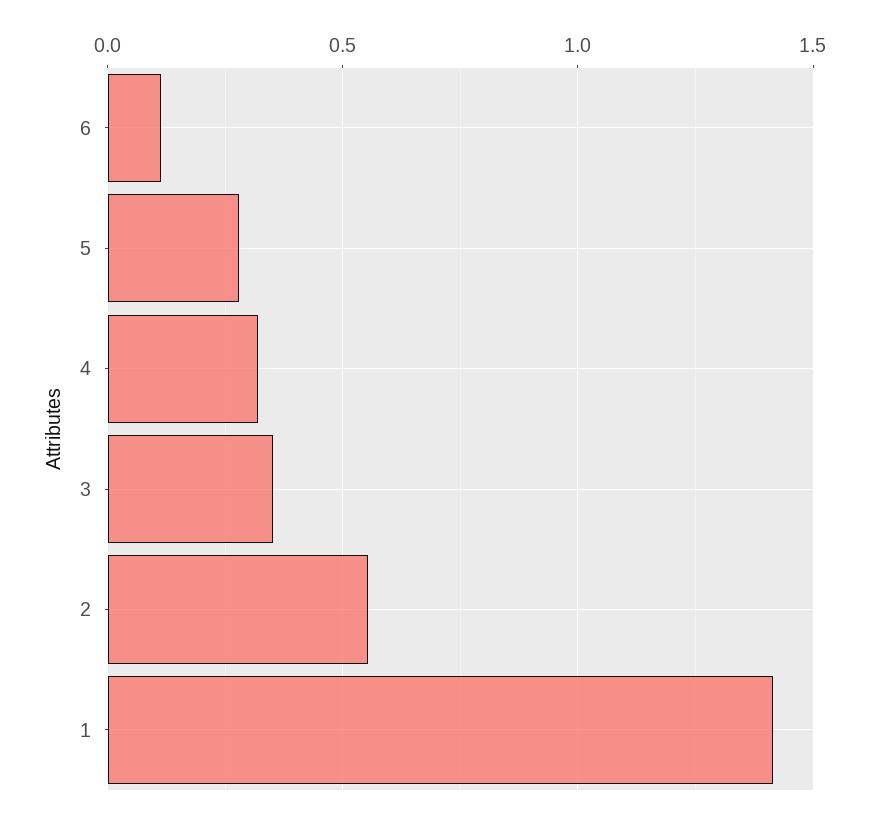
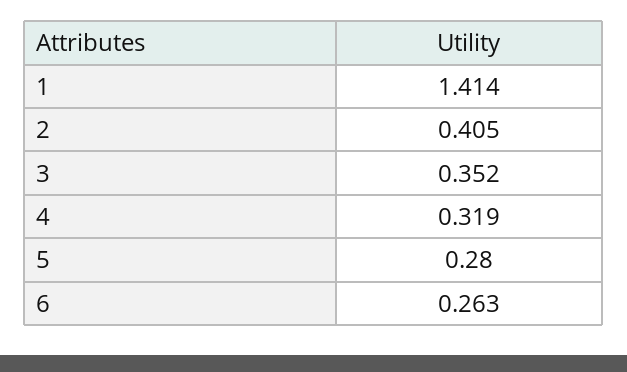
  {
-   "6": 0.1,
+   "6": 0.263,
    "5": 0.28,
    "4": 0.319,
    "3": 0.352,
-   "2": 0.55,
+   "2": 0.405,
    "1": 1.414
  }

